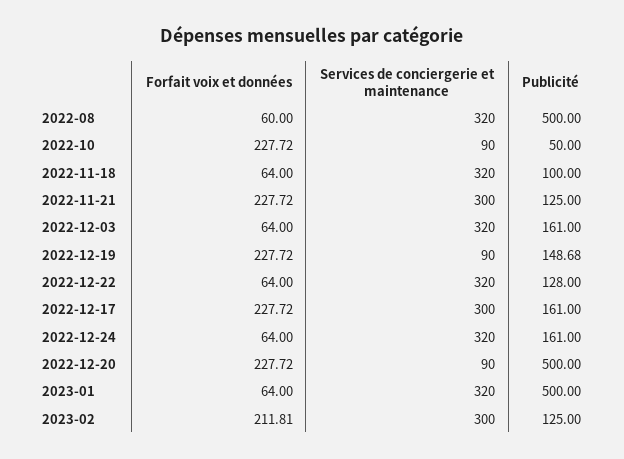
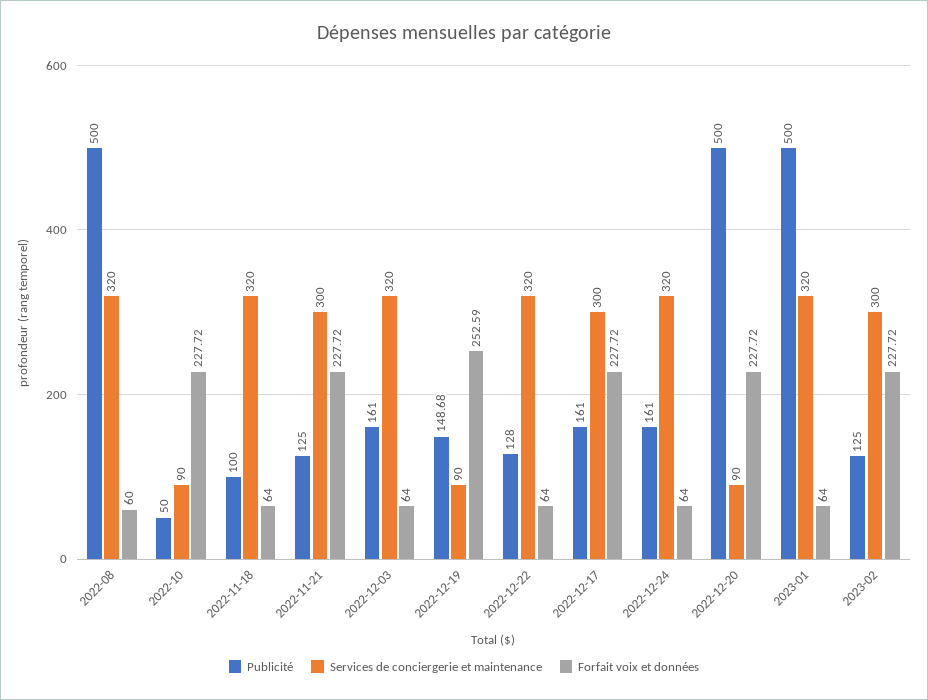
  {
    "Forfait voix et données": {
      "2022-08": 60,
      "2022-10": 227.72,
      "2022-11-18": 64,
      "2022-11-21": 227.72,
      "2022-12-03": 64,
-     "2022-12-19": 227.72,
+     "2022-12-19": 252.59,
      "2022-12-22": 64,
      "2022-12-17": 227.72,
      "2022-12-24": 64,
      "2022-12-20": 227.72,
      "2023-01": 64,
-     "2023-02": 211.81
+     "2023-02": 227.72
    },
    "Services de conciergerie et maintenance": {
      "2022-08": 320,
      "2022-10": 90,
      "2022-11-18": 320,
      "2022-11-21": 300,
      "2022-12-03": 320,
      "2022-12-19": 90,
      "2022-12-22": 320,
      "2022-12-17": 300,
      "2022-12-24": 320,
      "2022-12-20": 90,
      "2023-01": 320,
      "2023-02": 300
    },
    "Publicité": {
      "2022-08": 500,
      "2022-10": 50,
      "2022-11-18": 100,
      "2022-11-21": 125,
      "2022-12-03": 161,
      "2022-12-19": 148.68,
      "2022-12-22": 128,
      "2022-12-17": 161,
      "2022-12-24": 161,
      "2022-12-20": 500,
      "2023-01": 500,
      "2023-02": 125
    }
  }

